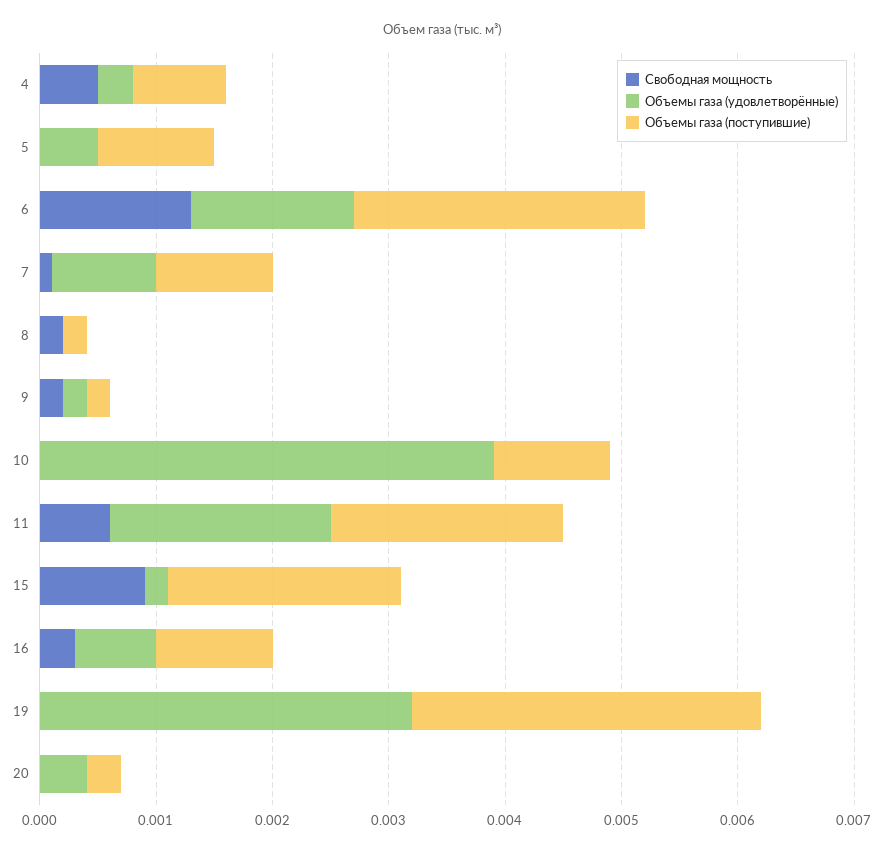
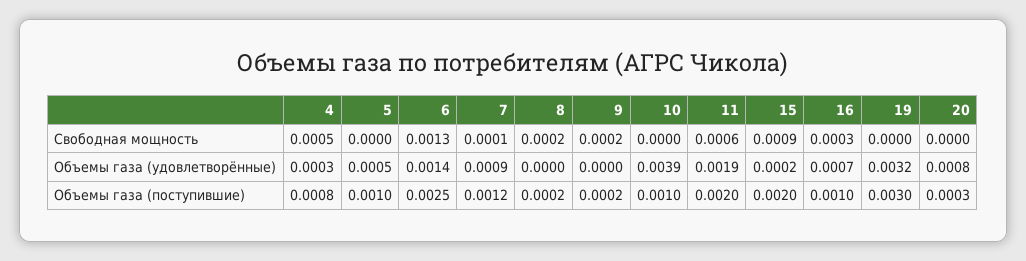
  {
    "Свободная мощность": {
      "4": 0.0005,
      "5": 0,
      "6": 0.0013,
      "7": 0.0001,
      "8": 0.0002,
      "9": 0.0002,
      "10": 0,
      "11": 0.0006,
      "15": 0.0009,
      "16": 0.0003,
      "19": 0,
      "20": 0
    },
    "Объемы газа (удовлетворённые)": {
      "4": 0.0003,
      "5": 0.0005,
      "6": 0.0014,
      "7": 0.0009,
      "8": 0,
-     "9": 0.0002,
+     "9": 0,
      "10": 0.0039,
      "11": 0.0019,
      "15": 0.0002,
      "16": 0.0007,
      "19": 0.0032,
-     "20": 0.0004
+     "20": 0.0008
    },
    "Объемы газа (поступившие)": {
      "4": 0.0008,
      "5": 0.001,
      "6": 0.0025,
-     "7": 0.001,
+     "7": 0.0012,
      "8": 0.0002,
      "9": 0.0002,
      "10": 0.001,
      "11": 0.002,
      "15": 0.002,
      "16": 0.001,
      "19": 0.003,
      "20": 0.0003
    }
  }

